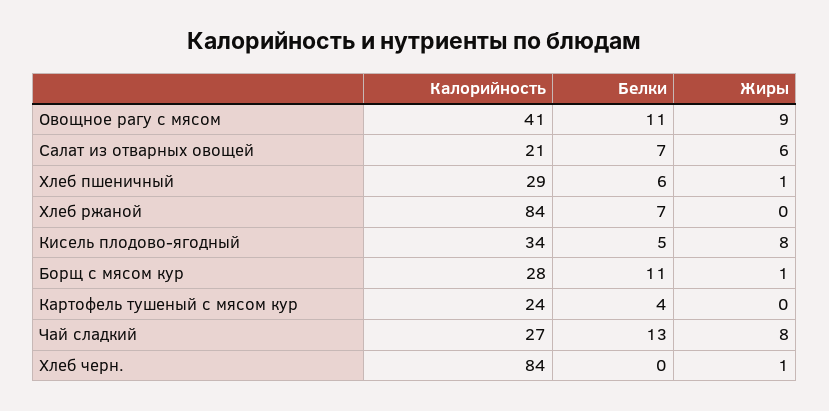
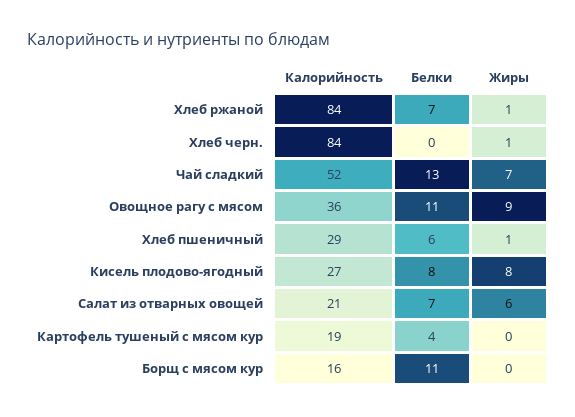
  {
    "Калорийность": {
-     "Овощное рагу с мясом": 41,
+     "Овощное рагу с мясом": 36,
      "Салат из отварных овощей": 21,
      "Хлеб пшеничный": 29,
      "Хлеб ржаной": 84,
-     "Кисель плодово-ягодный": 34,
+     "Кисель плодово-ягодный": 27,
-     "Борщ с мясом кур": 28,
+     "Борщ с мясом кур": 16,
-     "Картофель тушеный с мясом кур": 24,
+     "Картофель тушеный с мясом кур": 19,
-     "Чай сладкий": 27,
+     "Чай сладкий": 52,
      "Хлеб черн.": 84
    },
    "Белки": {
      "Овощное рагу с мясом": 11,
      "Салат из отварных овощей": 7,
      "Хлеб пшеничный": 6,
      "Хлеб ржаной": 7,
-     "Кисель плодово-ягодный": 5,
+     "Кисель плодово-ягодный": 8,
      "Борщ с мясом кур": 11,
      "Картофель тушеный с мясом кур": 4,
      "Чай сладкий": 13,
      "Хлеб черн.": 0
    },
    "Жиры": {
      "Овощное рагу с мясом": 9,
      "Салат из отварных овощей": 6,
      "Хлеб пшеничный": 1,
-     "Хлеб ржаной": 0,
+     "Хлеб ржаной": 1,
      "Кисель плодово-ягодный": 8,
-     "Борщ с мясом кур": 1,
+     "Борщ с мясом кур": 0,
      "Картофель тушеный с мясом кур": 0,
-     "Чай сладкий": 8,
+     "Чай сладкий": 7,
      "Хлеб черн.": 1
    }
  }

